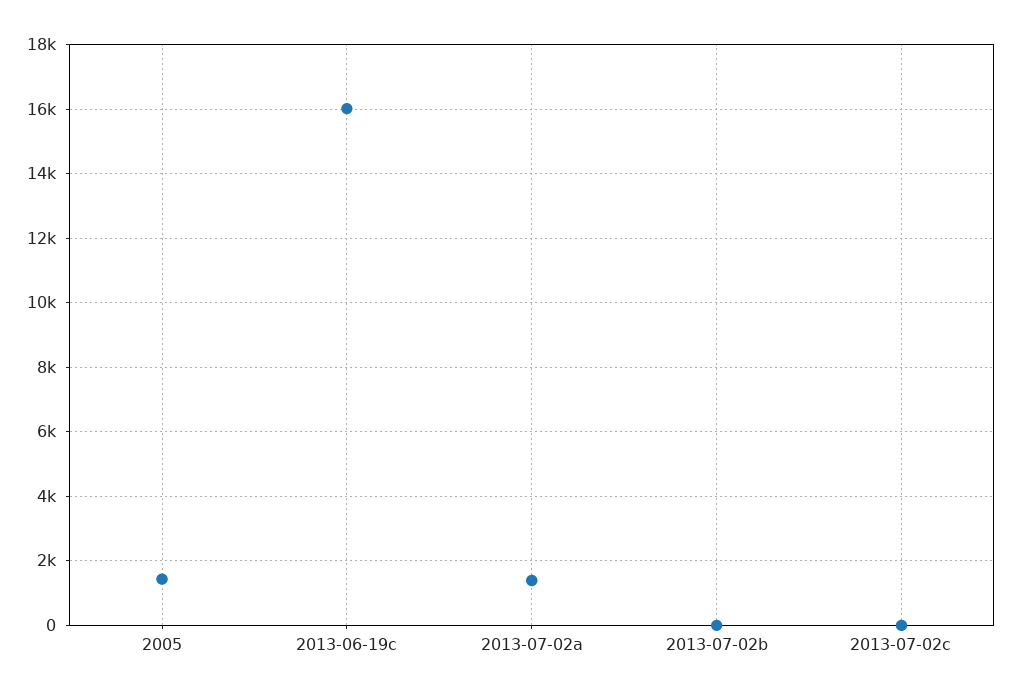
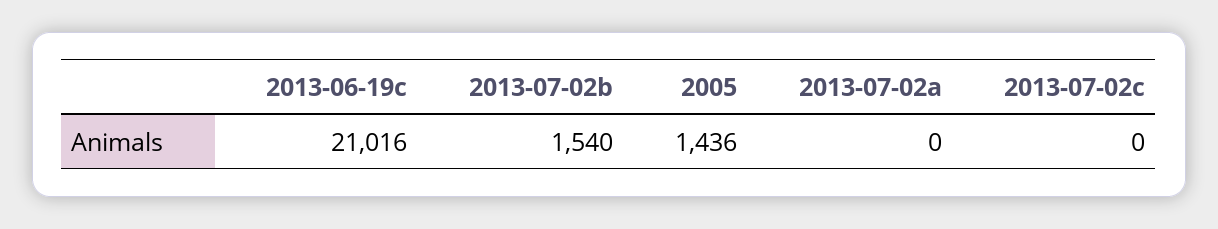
  {
    "2005": 1436,
-   "2013-06-19c": 16000,
+   "2013-06-19c": 21016,
-   "2013-07-02a": 1400,
+   "2013-07-02a": 0,
-   "2013-07-02b": 0,
+   "2013-07-02b": 1540,
    "2013-07-02c": 0
  }

